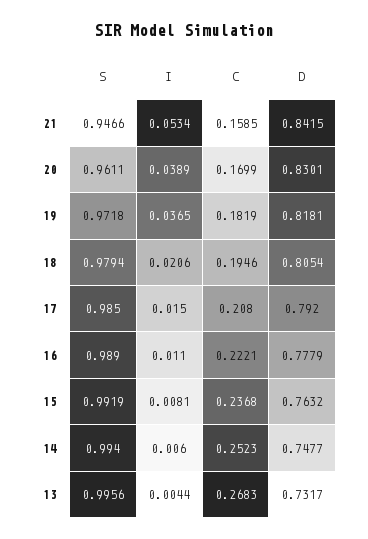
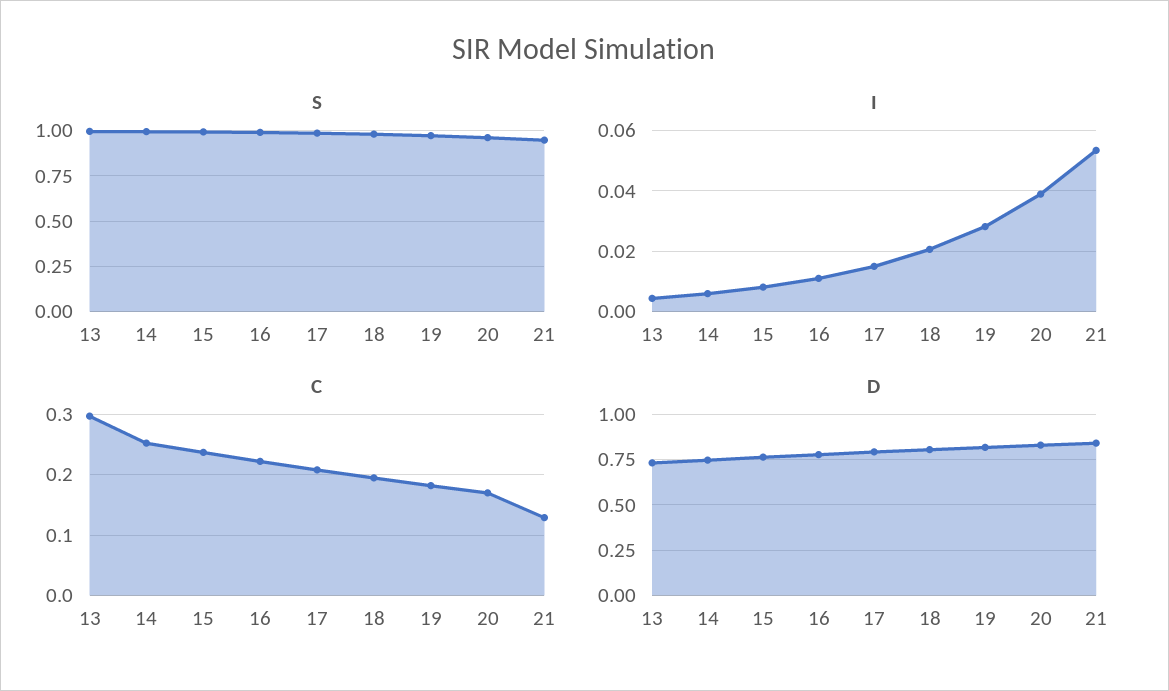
  {
    "S": {
      "21": 0.9466,
      "20": 0.9611,
      "19": 0.9718,
      "18": 0.9794,
      "17": 0.985,
      "16": 0.989,
      "15": 0.9919,
      "14": 0.994,
      "13": 0.9956
    },
    "I": {
      "21": 0.0534,
      "20": 0.0389,
-     "19": 0.0365,
+     "19": 0.028,
      "18": 0.0206,
      "17": 0.015,
      "16": 0.011,
      "15": 0.0081,
      "14": 0.006,
      "13": 0.0044
    },
    "C": {
-     "21": 0.1585,
+     "21": 0.13,
      "20": 0.1699,
      "19": 0.1819,
      "18": 0.1946,
      "17": 0.208,
      "16": 0.2221,
      "15": 0.2368,
      "14": 0.2523,
-     "13": 0.2683
+     "13": 0.3
    },
    "D": {
      "21": 0.8415,
      "20": 0.8301,
      "19": 0.8181,
      "18": 0.8054,
      "17": 0.792,
      "16": 0.7779,
      "15": 0.7632,
      "14": 0.7477,
      "13": 0.7317
    }
  }

